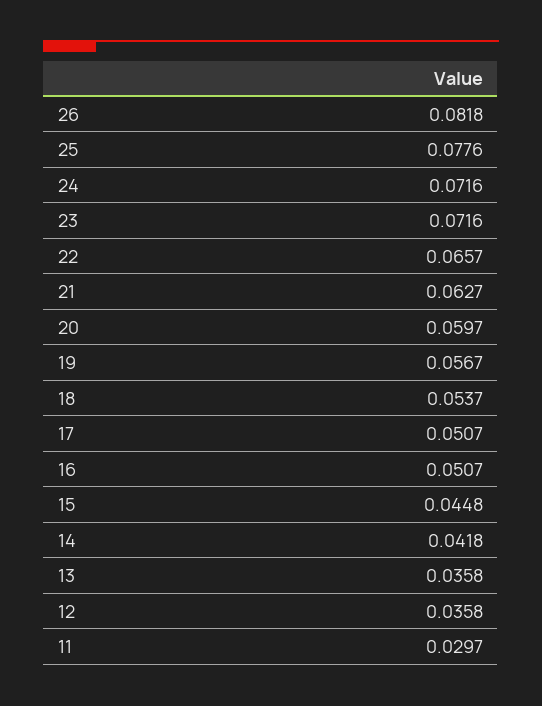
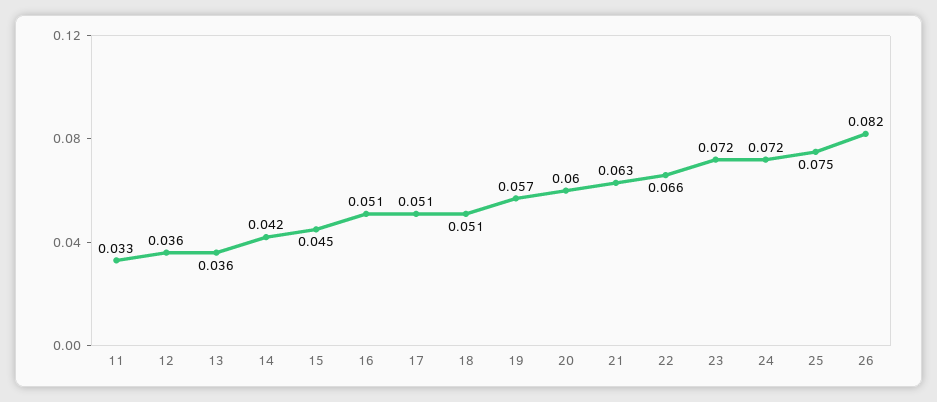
  {
    "26": 0.0818,
-   "25": 0.0776,
+   "25": 0.075,
    "24": 0.0716,
    "23": 0.0716,
    "22": 0.0657,
    "21": 0.0627,
    "20": 0.0597,
    "19": 0.0567,
-   "18": 0.0537,
+   "18": 0.051,
    "17": 0.0507,
    "16": 0.0507,
    "15": 0.0448,
    "14": 0.0418,
    "13": 0.0358,
    "12": 0.0358,
-   "11": 0.0297
+   "11": 0.033
  }

